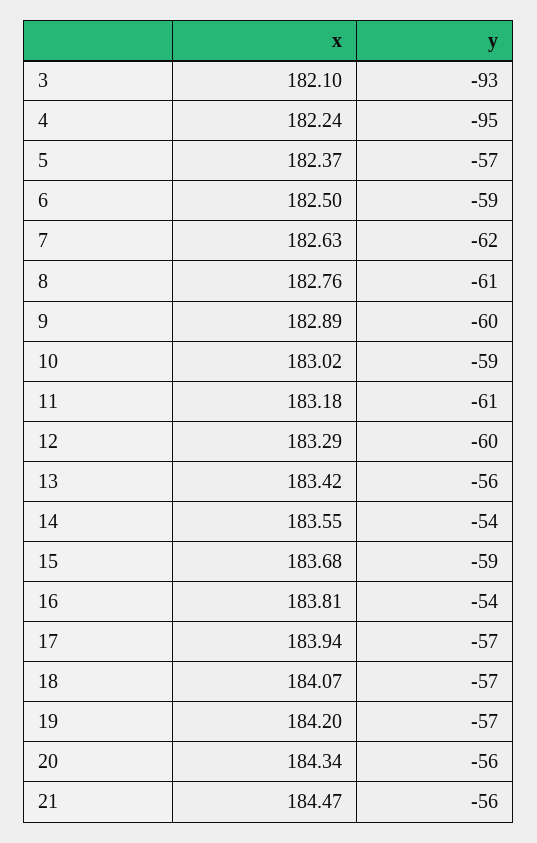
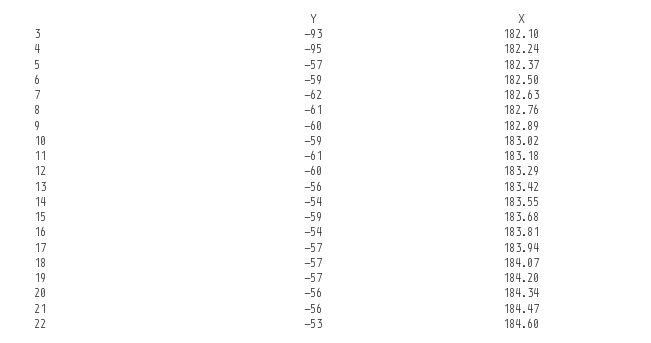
  {
    "x": {
      "3": 182.1,
      "4": 182.24,
      "5": 182.37,
      "6": 182.5,
      "7": 182.63,
      "8": 182.76,
      "9": 182.89,
      "10": 183.02,
      "11": 183.18,
      "12": 183.29,
      "13": 183.42,
      "14": 183.55,
      "15": 183.68,
      "16": 183.81,
      "17": 183.94,
      "18": 184.07,
      "19": 184.2,
      "20": 184.34,
-     "21": 184.47
+     "21": 184.47,
+     "22": 184.6
    },
    "y": {
      "3": -93,
      "4": -95,
      "5": -57,
      "6": -59,
      "7": -62,
      "8": -61,
      "9": -60,
      "10": -59,
      "11": -61,
      "12": -60,
      "13": -56,
      "14": -54,
      "15": -59,
      "16": -54,
      "17": -57,
      "18": -57,
      "19": -57,
      "20": -56,
-     "21": -56
+     "21": -56,
+     "22": -53
    }
  }

